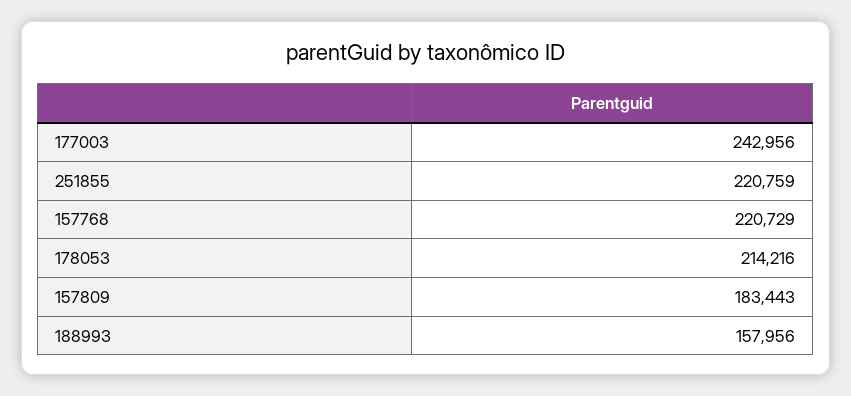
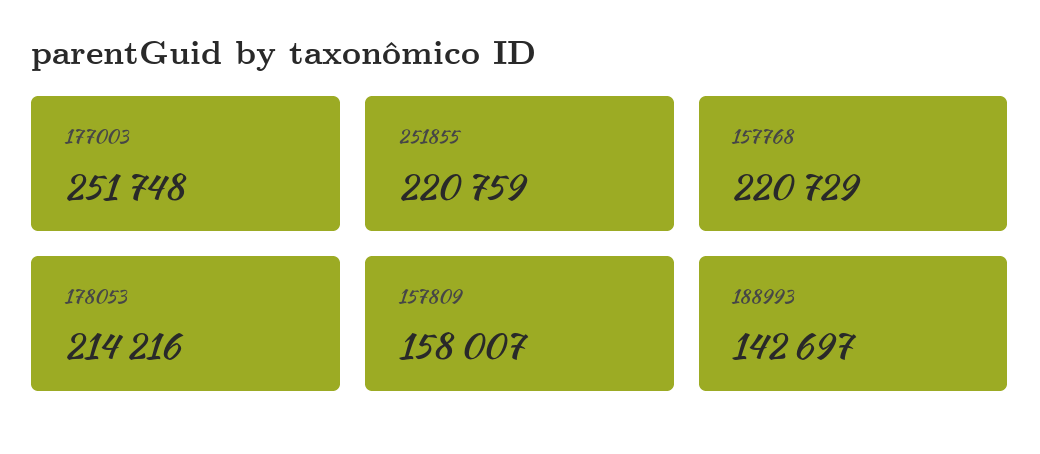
  {
-   "177003": 242956,
+   "177003": 251748,
    "251855": 220759,
    "157768": 220729,
    "178053": 214216,
-   "157809": 183443,
+   "157809": 158007,
-   "188993": 157956
+   "188993": 142697
  }

